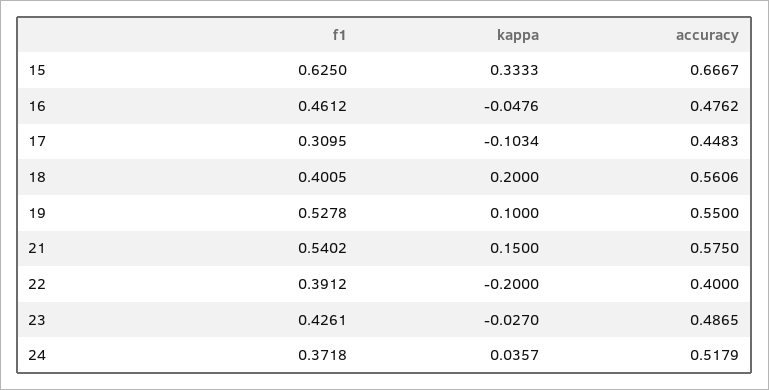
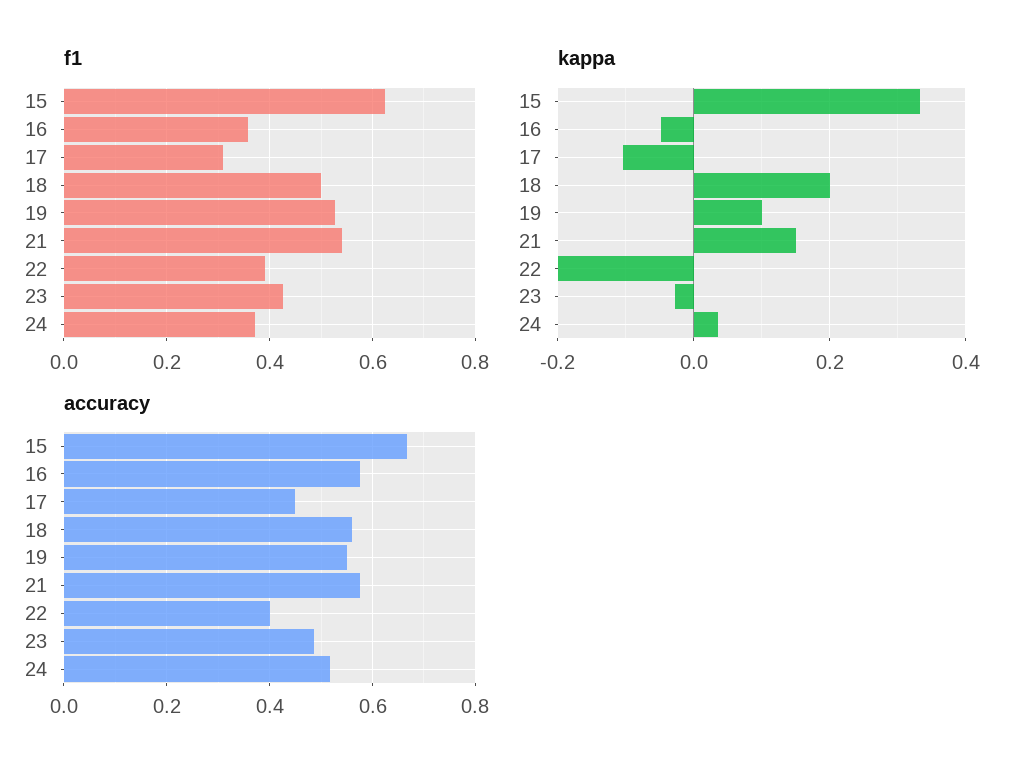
  {
    "f1": {
      "15": 0.625,
-     "16": 0.4612,
+     "16": 0.36,
      "17": 0.3095,
-     "18": 0.4005,
+     "18": 0.5,
      "19": 0.5278,
      "21": 0.5402,
      "22": 0.3912,
      "23": 0.4261,
      "24": 0.3718
    },
    "kappa": {
      "15": 0.3333,
      "16": -0.0476,
      "17": -0.1034,
      "18": 0.2,
      "19": 0.1,
      "21": 0.15,
      "22": -0.2,
      "23": -0.027,
      "24": 0.0357
    },
    "accuracy": {
      "15": 0.6667,
-     "16": 0.4762,
+     "16": 0.58,
      "17": 0.4483,
      "18": 0.5606,
      "19": 0.55,
      "21": 0.575,
      "22": 0.4,
      "23": 0.4865,
      "24": 0.5179
    }
  }

